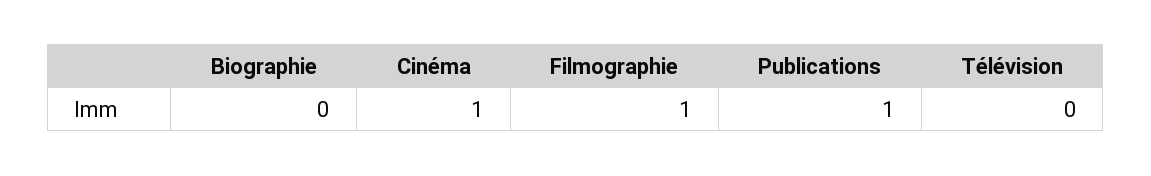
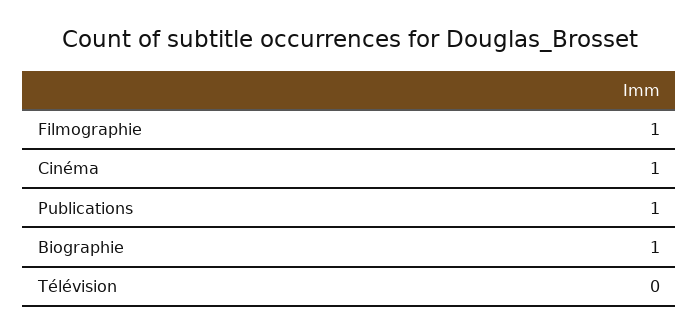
  {
-   "Biographie": 0,
+   "Biographie": 1,
    "Cinéma": 1,
    "Filmographie": 1,
    "Publications": 1,
    "Télévision": 0
  }

